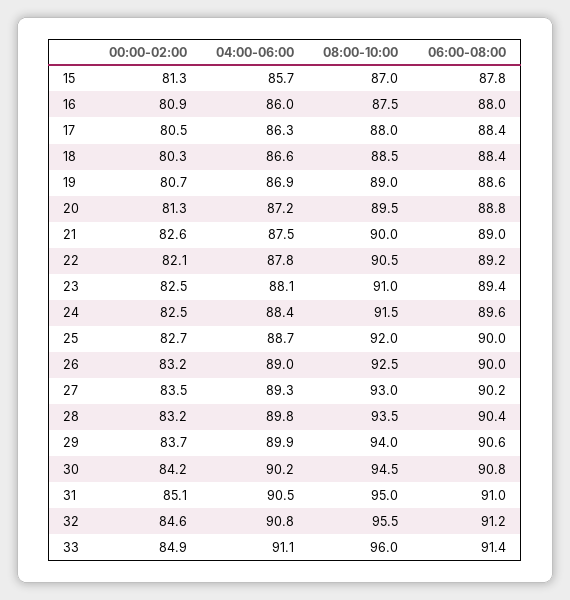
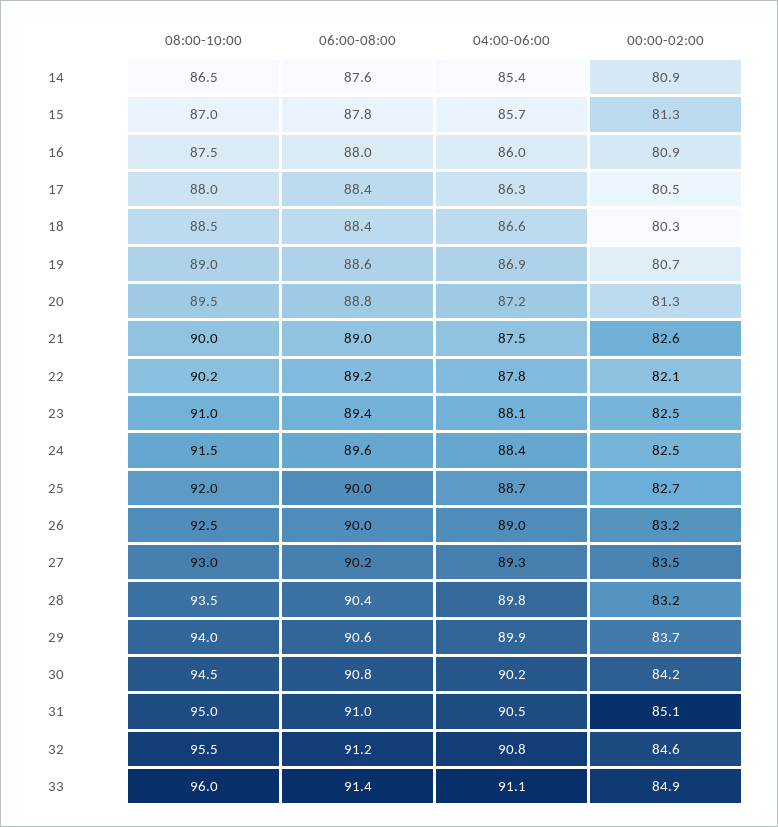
  {
    "00:00-02:00": {
      "15": 81.3,
      "16": 80.9,
      "17": 80.5,
      "18": 80.3,
      "19": 80.7,
      "20": 81.3,
      "21": 82.6,
      "22": 82.1,
      "23": 82.5,
      "24": 82.5,
      "25": 82.7,
      "26": 83.2,
      "27": 83.5,
      "28": 83.2,
      "29": 83.7,
      "30": 84.2,
      "31": 85.1,
      "32": 84.6,
-     "33": 84.9
+     "33": 84.9,
+     "14": 80.9
    },
    "04:00-06:00": {
      "15": 85.7,
      "16": 86,
      "17": 86.3,
      "18": 86.6,
      "19": 86.9,
      "20": 87.2,
      "21": 87.5,
      "22": 87.8,
      "23": 88.1,
      "24": 88.4,
      "25": 88.7,
      "26": 89,
      "27": 89.3,
      "28": 89.8,
      "29": 89.9,
      "30": 90.2,
      "31": 90.5,
      "32": 90.8,
-     "33": 91.1
+     "33": 91.1,
+     "14": 85.4
    },
    "08:00-10:00": {
      "15": 87,
      "16": 87.5,
      "17": 88,
      "18": 88.5,
      "19": 89,
      "20": 89.5,
      "21": 90,
-     "22": 90.5,
+     "22": 90.2,
      "23": 91,
      "24": 91.5,
      "25": 92,
      "26": 92.5,
      "27": 93,
      "28": 93.5,
      "29": 94,
      "30": 94.5,
      "31": 95,
      "32": 95.5,
-     "33": 96
+     "33": 96,
+     "14": 86.5
    },
    "06:00-08:00": {
      "15": 87.8,
      "16": 88,
      "17": 88.4,
      "18": 88.4,
      "19": 88.6,
      "20": 88.8,
      "21": 89,
      "22": 89.2,
      "23": 89.4,
      "24": 89.6,
      "25": 90,
      "26": 90,
      "27": 90.2,
      "28": 90.4,
      "29": 90.6,
      "30": 90.8,
      "31": 91,
      "32": 91.2,
-     "33": 91.4
+     "33": 91.4,
+     "14": 87.6
    }
  }

